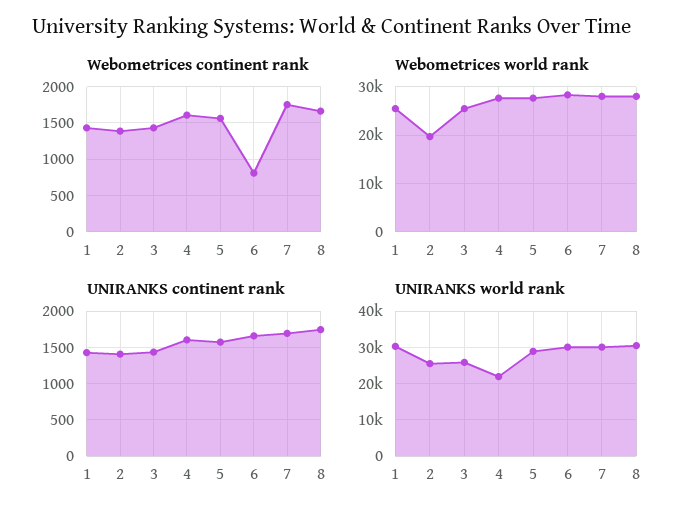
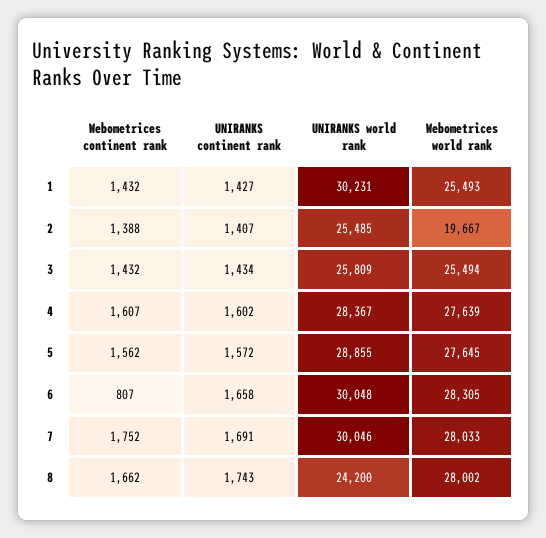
  {
    "Webometrices continent rank": {
      "1": 1432,
      "2": 1388,
      "3": 1432,
      "4": 1607,
      "5": 1562,
      "6": 807,
      "7": 1752,
      "8": 1662
    },
    "Webometrices world rank": {
      "1": 25493,
      "2": 19667,
      "3": 25494,
      "4": 27639,
      "5": 27645,
      "6": 28305,
      "7": 28033,
      "8": 28002
    },
    "UNIRANKS continent rank": {
      "1": 1427,
      "2": 1407,
      "3": 1434,
      "4": 1602,
      "5": 1572,
      "6": 1658,
      "7": 1691,
      "8": 1743
    },
    "UNIRANKS world rank": {
      "1": 30231,
      "2": 25485,
      "3": 25809,
-     "4": 22000,
+     "4": 28367,
      "5": 28855,
      "6": 30048,
      "7": 30046,
-     "8": 30000
+     "8": 24200
    }
  }

